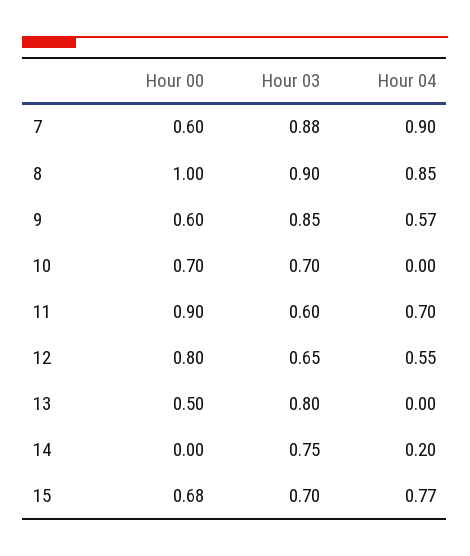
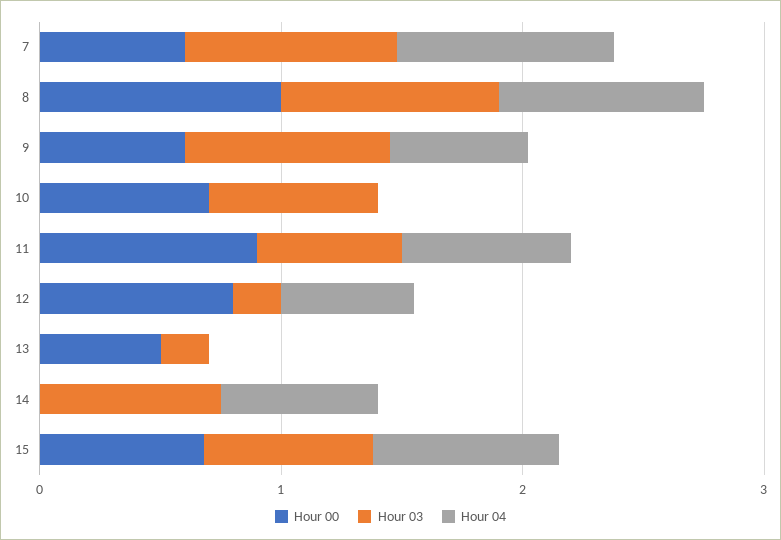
  {
    "Hour 00": {
      "7": 0.6,
      "8": 1,
      "9": 0.6,
      "10": 0.7,
      "11": 0.9,
      "12": 0.8,
      "13": 0.5,
      "14": 0,
      "15": 0.68
    },
    "Hour 03": {
      "7": 0.88,
      "8": 0.9,
      "9": 0.85,
      "10": 0.7,
      "11": 0.6,
-     "12": 0.65,
+     "12": 0.2,
-     "13": 0.8,
+     "13": 0.2,
      "14": 0.75,
      "15": 0.7
    },
    "Hour 04": {
      "7": 0.9,
      "8": 0.85,
      "9": 0.57,
      "10": 0,
      "11": 0.7,
      "12": 0.55,
      "13": 0,
-     "14": 0.2,
+     "14": 0.6,
      "15": 0.77
    }
  }

